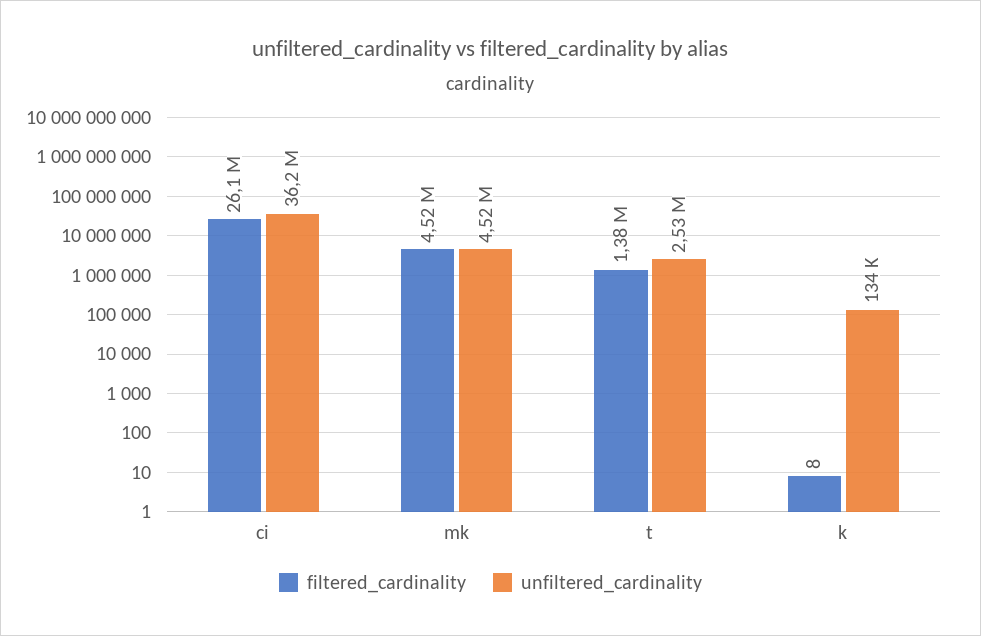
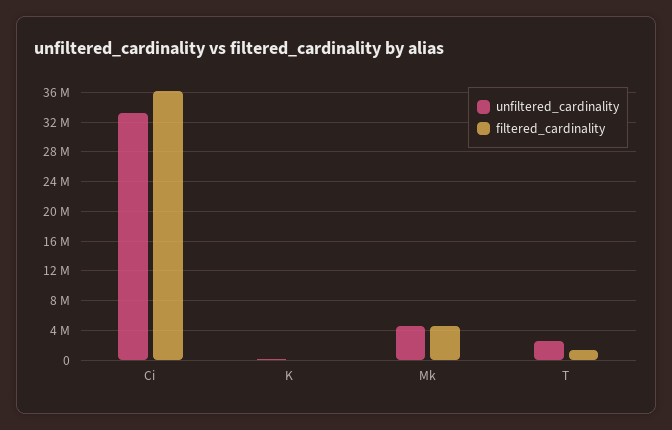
  {
    "filtered_cardinality": {
-     "ci": 26100000,
+     "ci": 36000000,
      "mk": 4520000,
      "t": 1380000,
      "k": 8
    },
    "unfiltered_cardinality": {
-     "ci": 36200000,
+     "ci": 33000000,
      "mk": 4520000,
      "t": 2530000,
      "k": 134000
    }
  }

